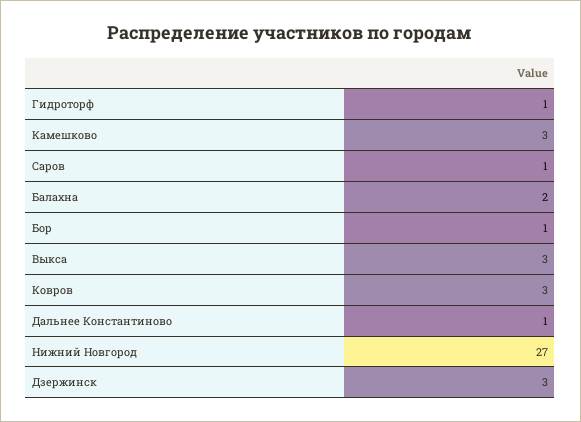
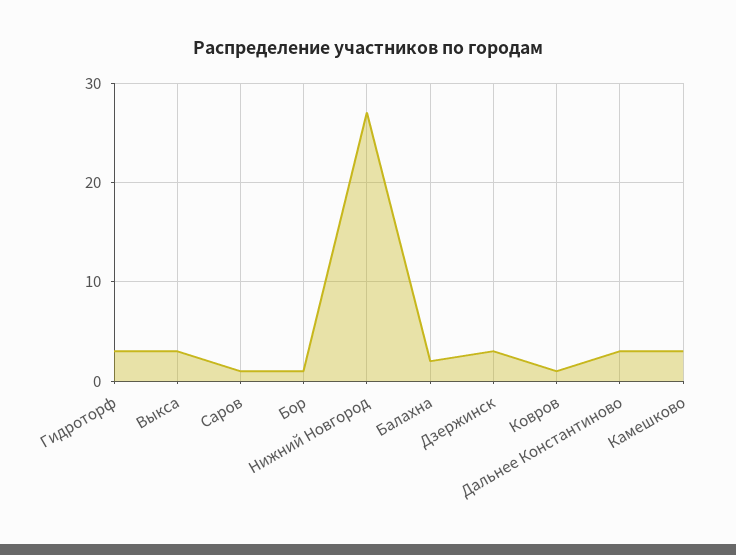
  {
-   "Гидроторф": 1,
+   "Гидроторф": 3,
    "Камешково": 3,
    "Саров": 1,
    "Балахна": 2,
    "Бор": 1,
    "Выкса": 3,
-   "Ковров": 3,
+   "Ковров": 1,
-   "Дальнее Константиново": 1,
+   "Дальнее Константиново": 3,
    "Нижний Новгород": 27,
    "Дзержинск": 3
  }

